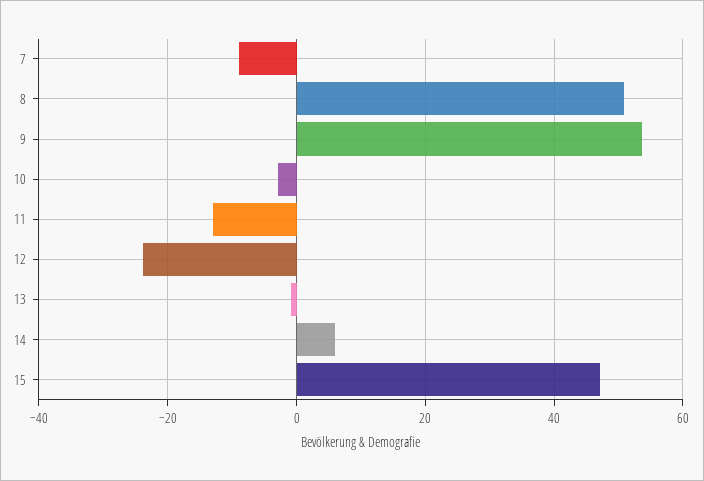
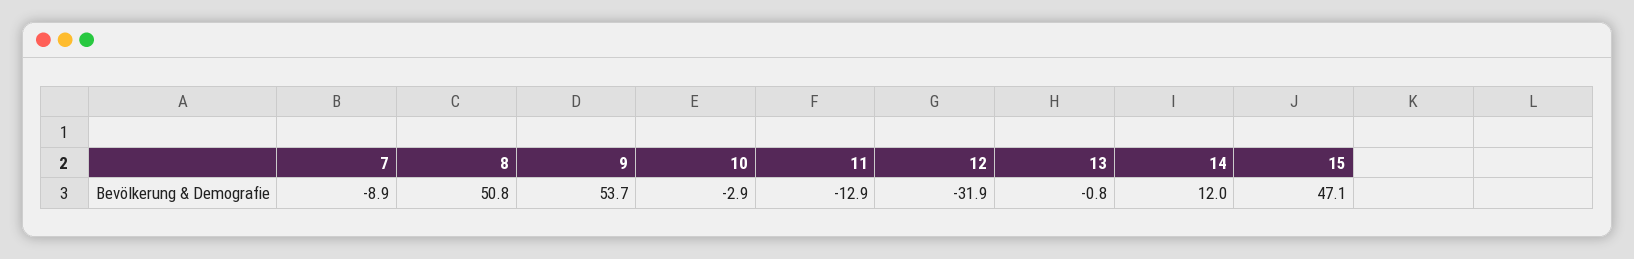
  {
    "7": -8.9,
    "8": 50.8,
    "9": 53.7,
    "10": -2.9,
    "11": -12.9,
-   "12": -24,
+   "12": -31.9,
    "13": -0.8,
-   "14": 6,
+   "14": 12,
    "15": 47.1
  }

